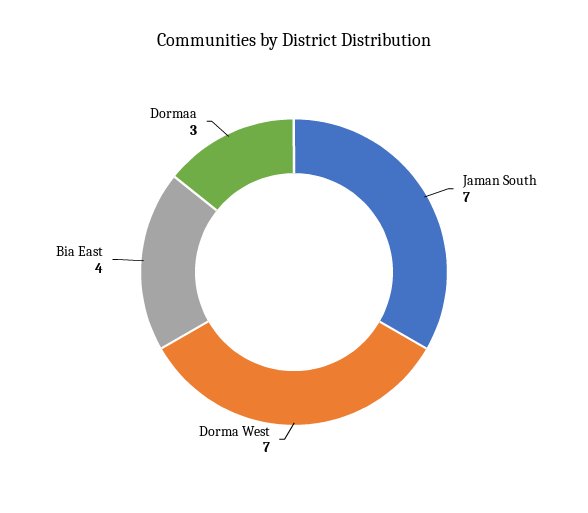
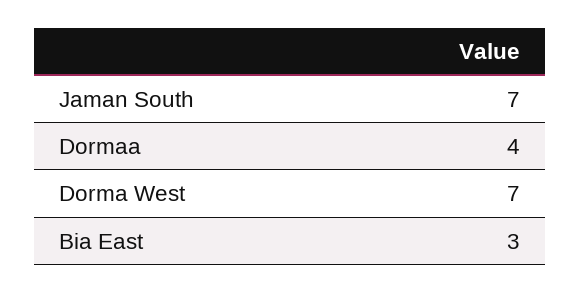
  {
    "Jaman South": 7,
    "Dorma West": 7,
-   "Bia East": 4,
+   "Bia East": 3,
-   "Dormaa": 3
+   "Dormaa": 4
  }

